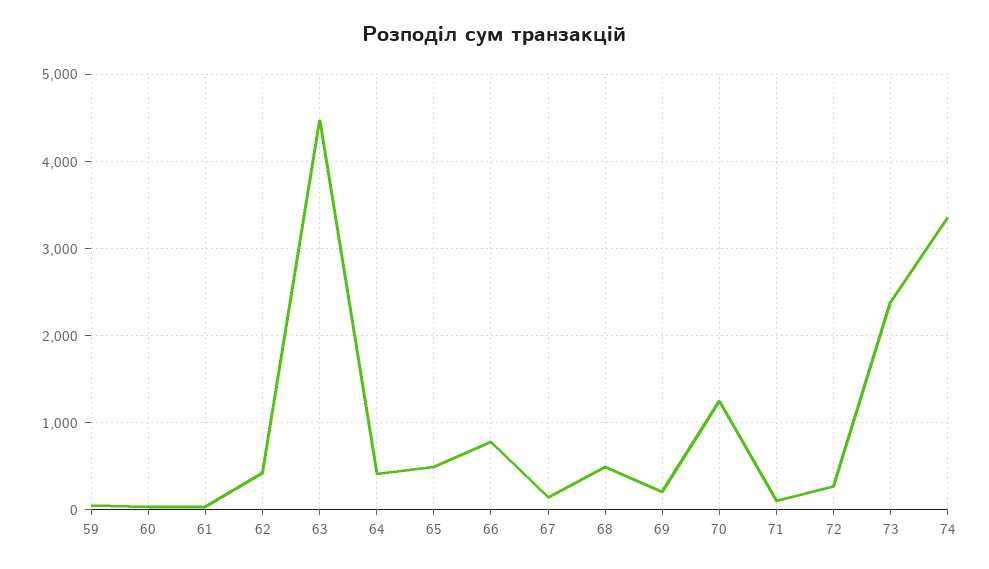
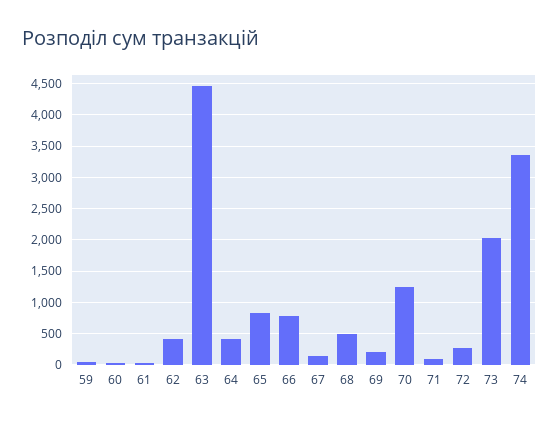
  {
    "59": 0,
    "60": 0,
    "61": 0,
    "62": 400,
    "63": 4500,
    "64": 400,
-   "65": 500,
+   "65": 800,
    "66": 800,
    "67": 100,
    "68": 500,
    "69": 200,
    "70": 1200,
    "71": 100,
    "72": 300,
-   "73": 2400,
+   "73": 2000,
    "74": 3400
  }

